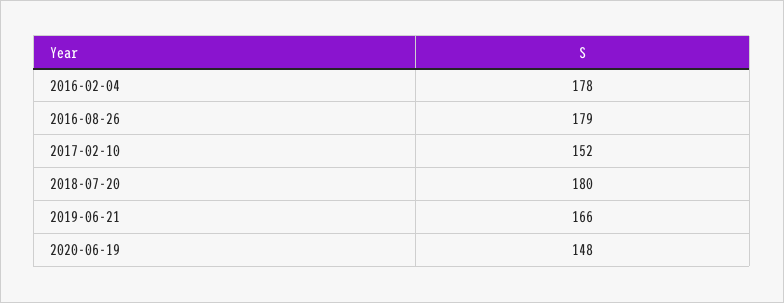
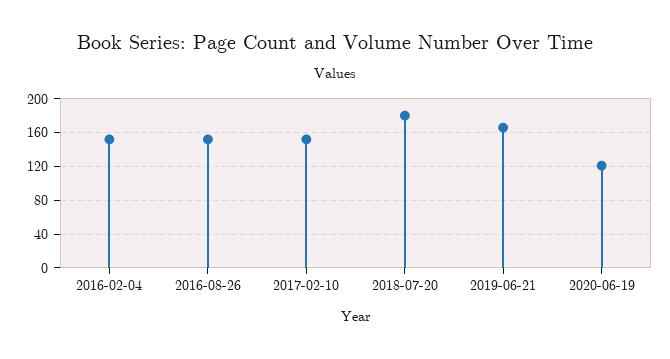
  {
-   "2016-02-04": 178,
+   "2016-02-04": 150,
-   "2016-08-26": 179,
+   "2016-08-26": 150,
    "2017-02-10": 152,
    "2018-07-20": 180,
    "2019-06-21": 166,
-   "2020-06-19": 148
+   "2020-06-19": 120
  }

